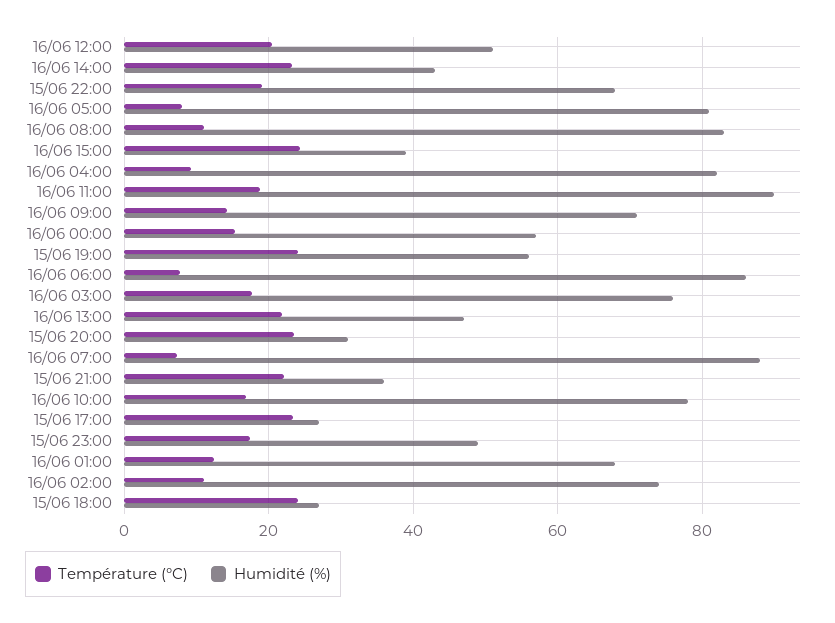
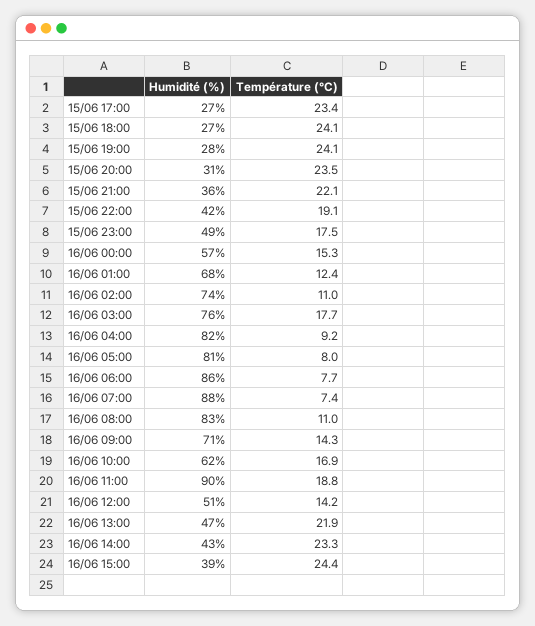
  {
    "Température (°C)": {
-     "16/06 12:00": 20,
+     "16/06 12:00": 14.2,
      "16/06 14:00": 23.3,
      "15/06 22:00": 19.1,
      "16/06 05:00": 8,
      "16/06 08:00": 11,
      "16/06 15:00": 24.4,
      "16/06 04:00": 9.2,
      "16/06 11:00": 18.8,
      "16/06 09:00": 14.3,
      "16/06 00:00": 15.3,
      "15/06 19:00": 24.1,
      "16/06 06:00": 7.7,
      "16/06 03:00": 17.7,
      "16/06 13:00": 21.9,
      "15/06 20:00": 23.5,
      "16/06 07:00": 7.4,
      "15/06 21:00": 22.1,
      "16/06 10:00": 16.9,
      "15/06 17:00": 23.4,
      "15/06 23:00": 17.5,
      "16/06 01:00": 12.4,
      "16/06 02:00": 11,
      "15/06 18:00": 24.1
    },
    "Humidité (%)": {
      "16/06 12:00": 51,
      "16/06 14:00": 43,
-     "15/06 22:00": 68,
+     "15/06 22:00": 42,
      "16/06 05:00": 81,
      "16/06 08:00": 83,
      "16/06 15:00": 39,
      "16/06 04:00": 82,
      "16/06 11:00": 90,
      "16/06 09:00": 71,
      "16/06 00:00": 57,
-     "15/06 19:00": 56,
+     "15/06 19:00": 28,
      "16/06 06:00": 86,
      "16/06 03:00": 76,
      "16/06 13:00": 47,
      "15/06 20:00": 31,
      "16/06 07:00": 88,
      "15/06 21:00": 36,
-     "16/06 10:00": 78,
+     "16/06 10:00": 62,
      "15/06 17:00": 27,
      "15/06 23:00": 49,
      "16/06 01:00": 68,
      "16/06 02:00": 74,
      "15/06 18:00": 27
    }
  }

